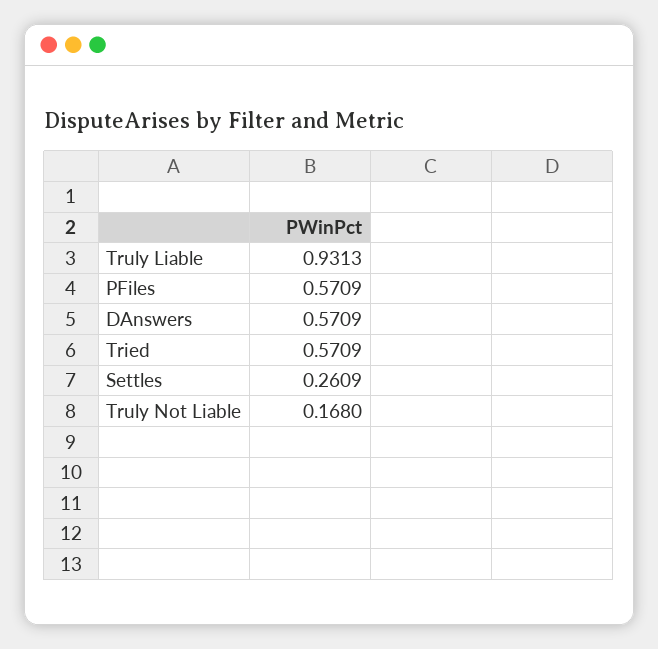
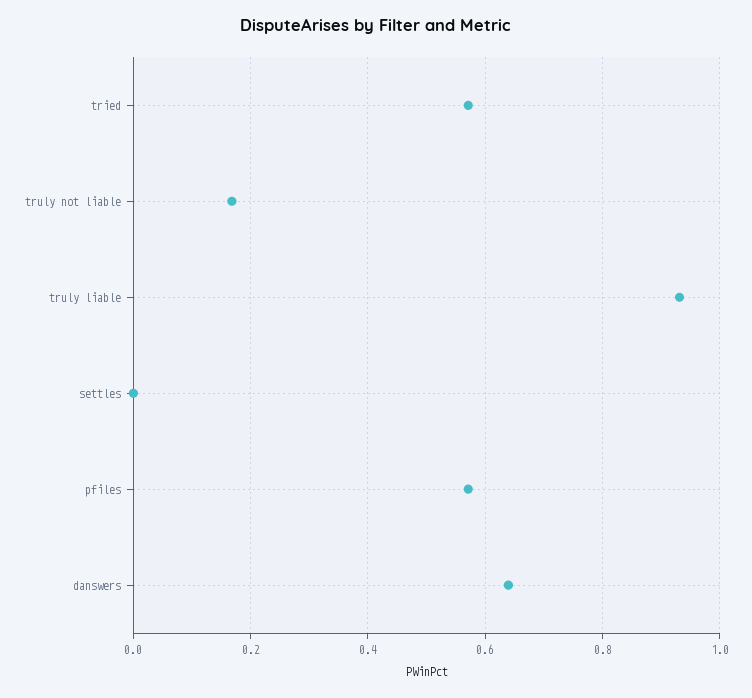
  {
    "Truly Liable": 0.9313,
    "PFiles": 0.5709,
-   "DAnswers": 0.5709,
+   "DAnswers": 0.64,
    "Tried": 0.5709,
-   "Settles": 0.2609,
+   "Settles": 0,
    "Truly Not Liable": 0.168
  }

